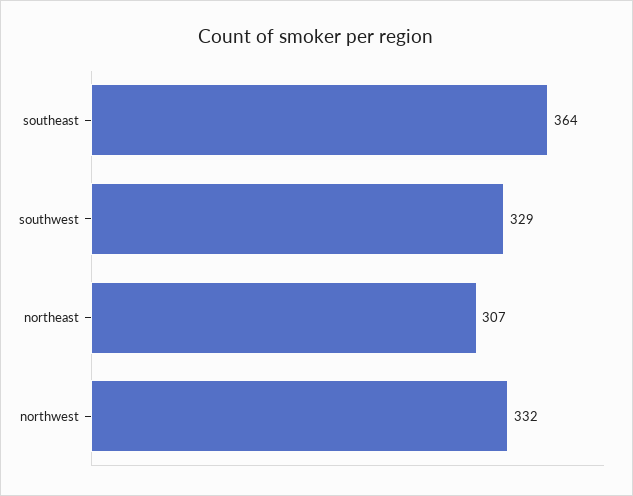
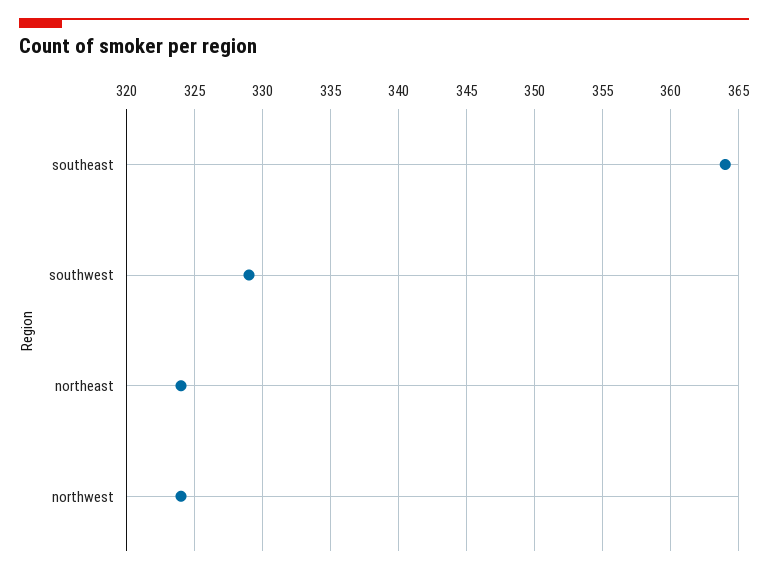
  {
    "southeast": 364,
    "southwest": 329,
-   "northeast": 307,
+   "northeast": 324,
-   "northwest": 332
+   "northwest": 324
  }

